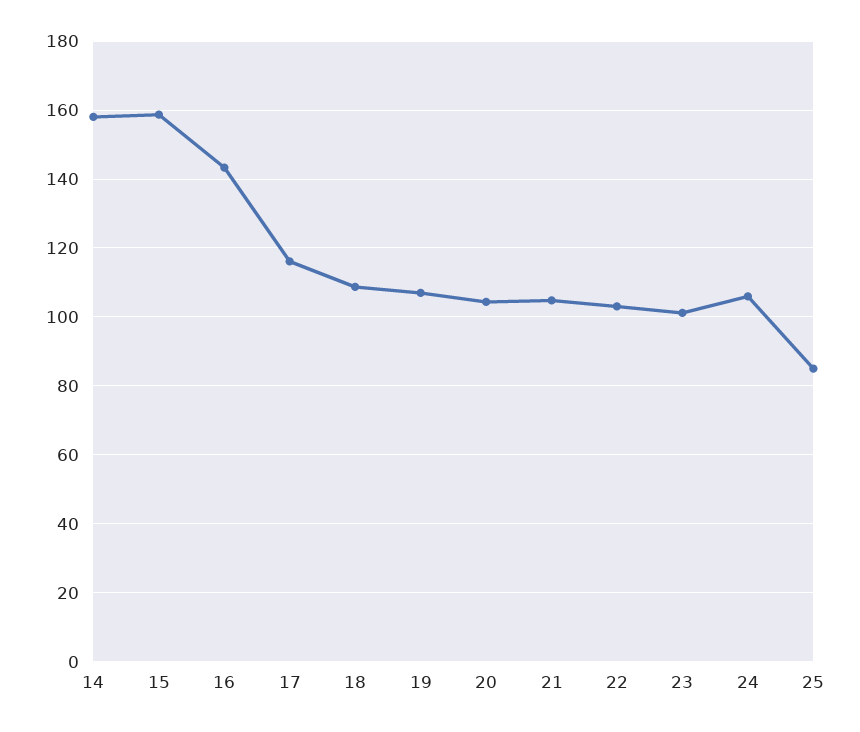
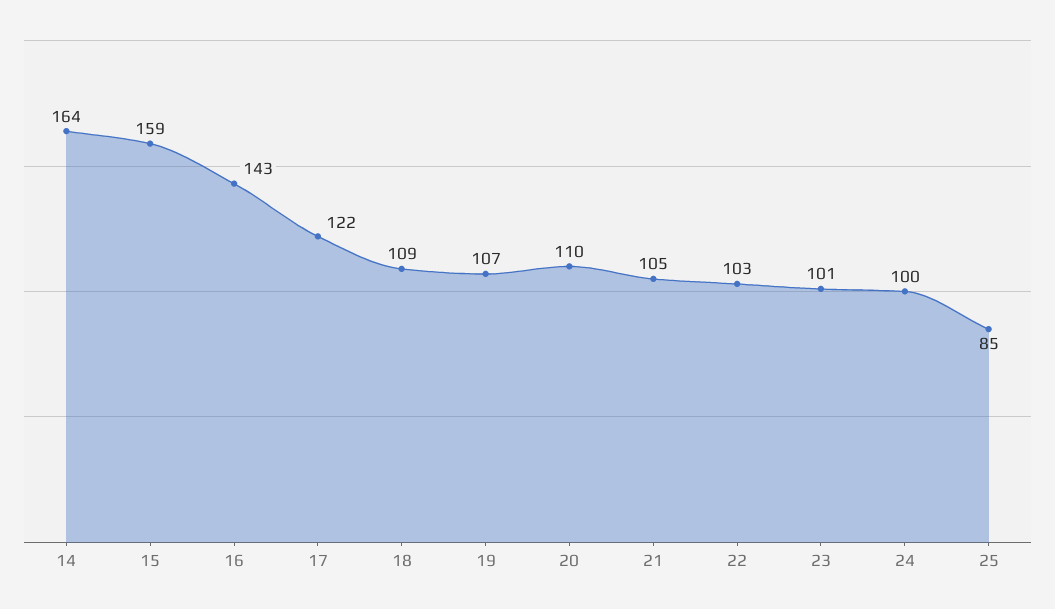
  {
-   "14": 158,
+   "14": 164,
    "15": 159,
    "16": 143,
-   "17": 116,
+   "17": 122,
    "18": 109,
    "19": 107,
-   "20": 104,
+   "20": 110,
    "21": 105,
    "22": 103,
    "23": 101,
-   "24": 106,
+   "24": 100,
    "25": 85
  }

